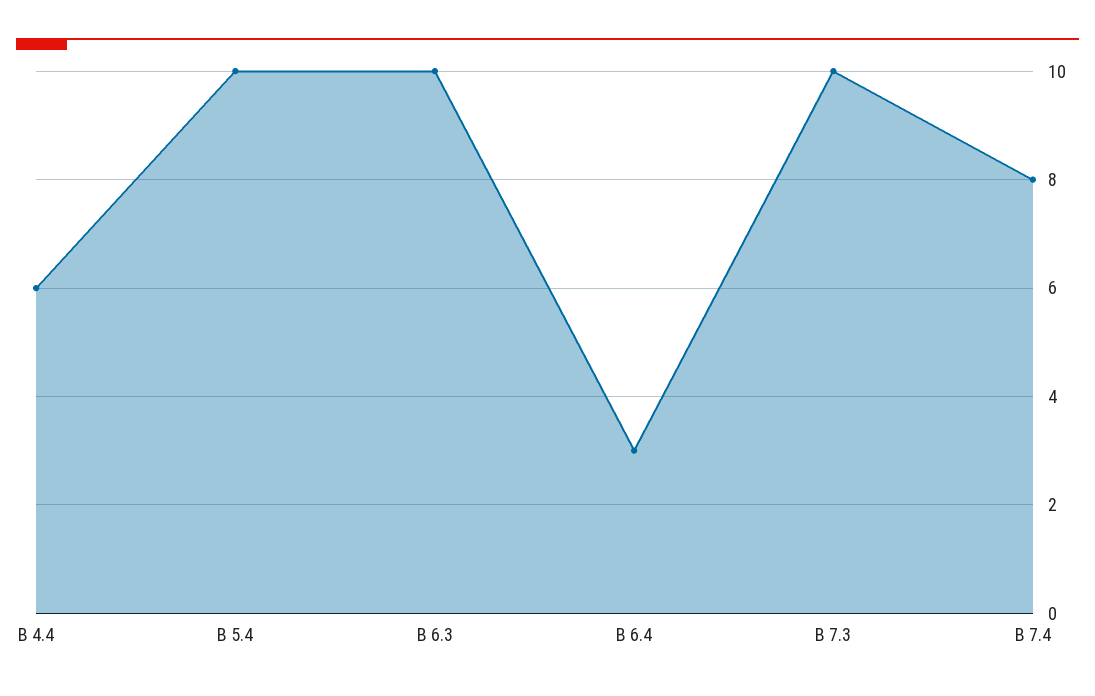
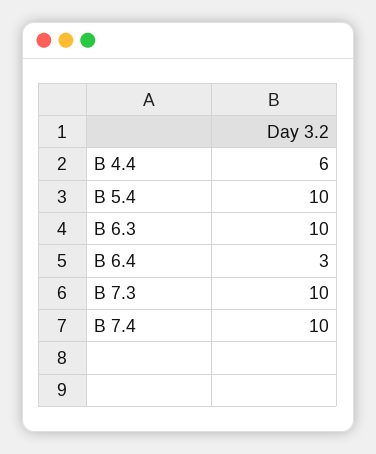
  {
    "B 4.4": 6,
    "B 5.4": 10,
    "B 6.3": 10,
    "B 6.4": 3,
    "B 7.3": 10,
-   "B 7.4": 8
+   "B 7.4": 10
  }

